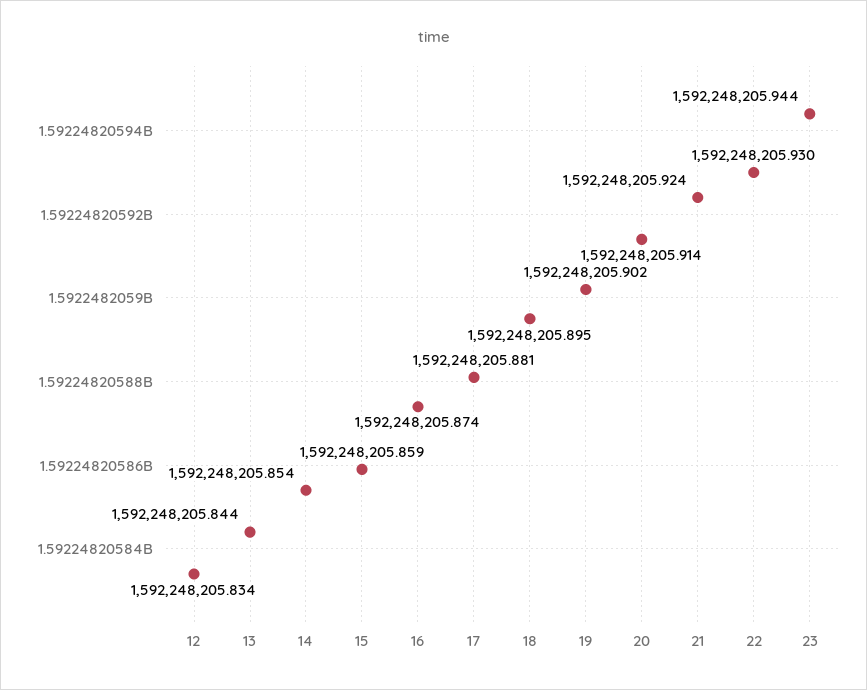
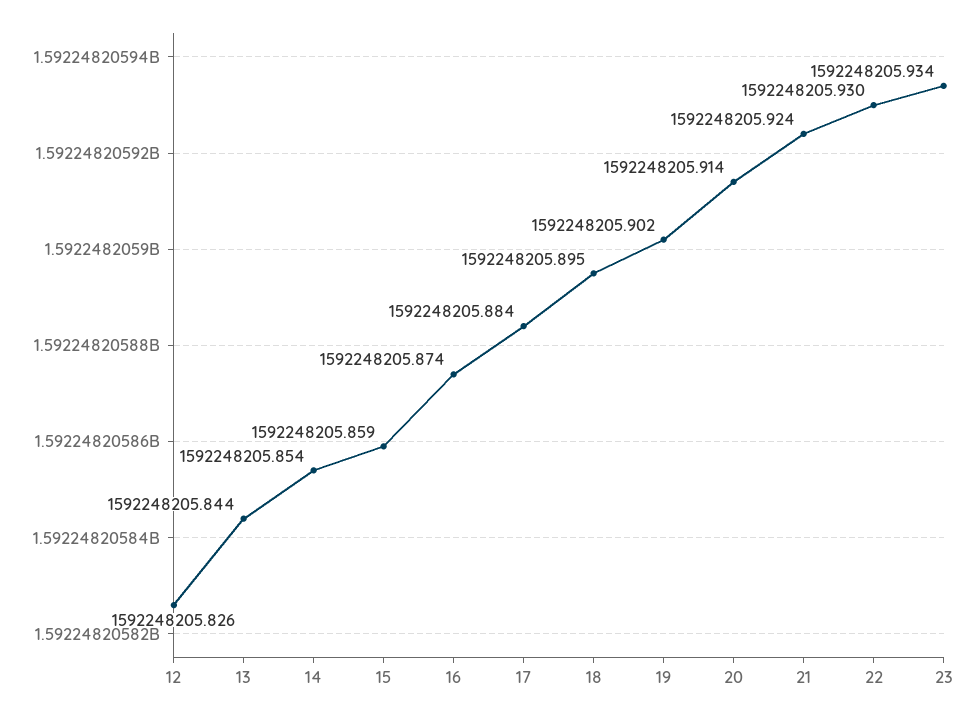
  {
-   "12": 1592248205.834,
+   "12": 1592248205.826,
    "13": 1592248205.844,
    "14": 1592248205.854,
    "15": 1592248205.859,
    "16": 1592248205.874,
-   "17": 1592248205.881,
+   "17": 1592248205.884,
    "18": 1592248205.895,
    "19": 1592248205.902,
    "20": 1592248205.914,
    "21": 1592248205.924,
    "22": 1592248205.93,
-   "23": 1592248205.944
+   "23": 1592248205.934
  }

